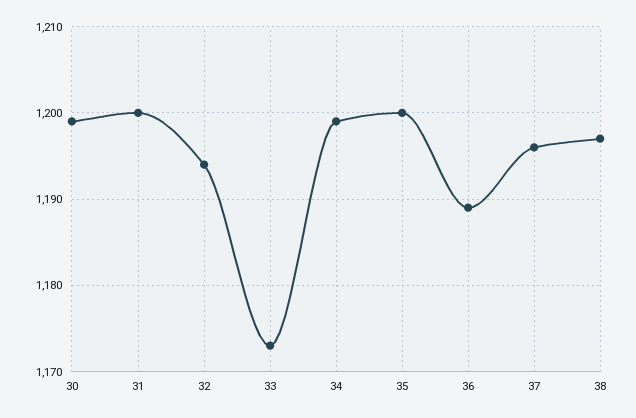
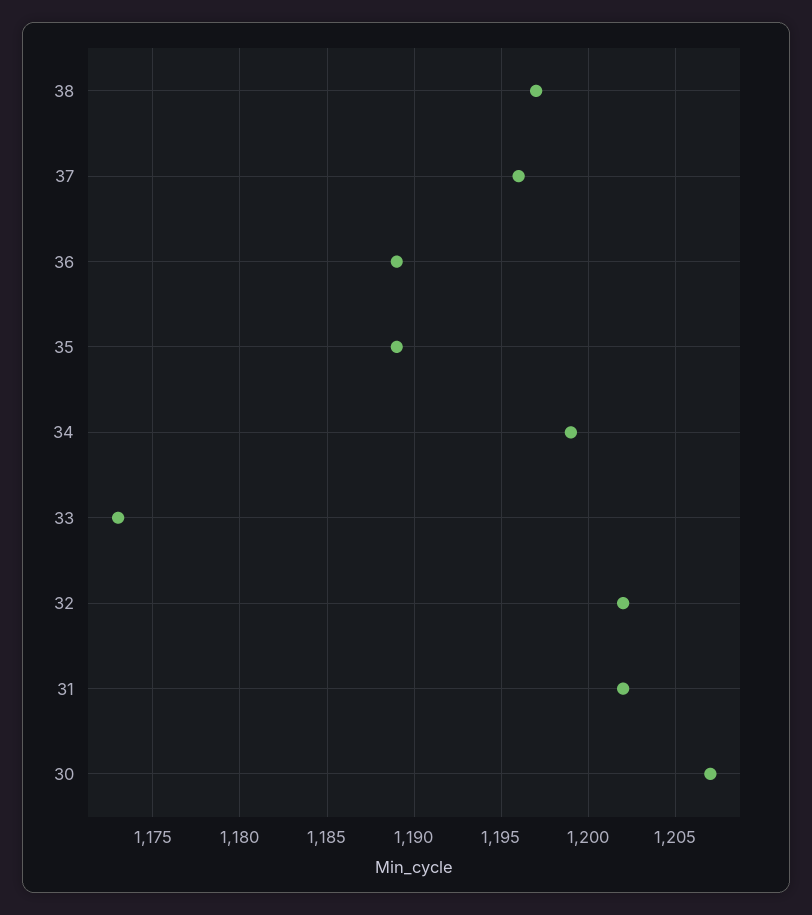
  {
-   "30": 1199,
+   "30": 1207,
-   "31": 1200,
+   "31": 1202,
-   "32": 1194,
+   "32": 1202,
    "33": 1173,
    "34": 1199,
-   "35": 1200,
+   "35": 1189,
    "36": 1189,
    "37": 1196,
    "38": 1197
  }

